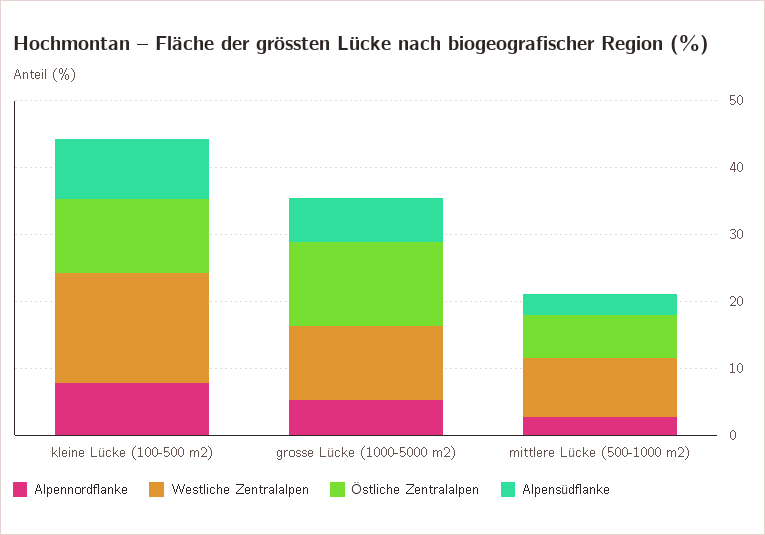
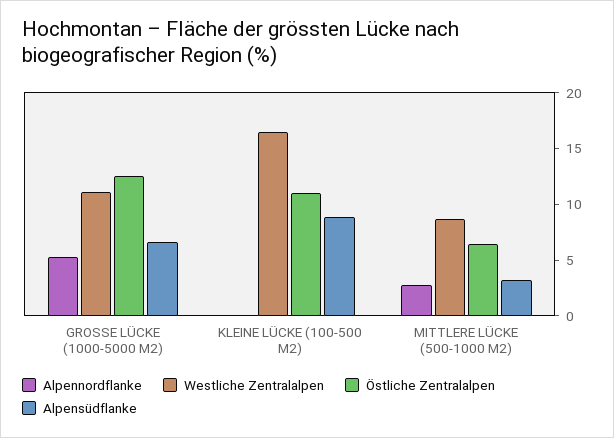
  {
    "Alpennordflanke": {
-     "kleine Lücke (100-500 m2)": 8,
+     "kleine Lücke (100-500 m2)": 0,
      "grosse Lücke (1000-5000 m2)": 5,
      "mittlere Lücke (500-1000 m2)": 3
    },
    "Westliche Zentralalpen": {
      "kleine Lücke (100-500 m2)": 17,
      "grosse Lücke (1000-5000 m2)": 11,
      "mittlere Lücke (500-1000 m2)": 9
    },
    "Östliche Zentralalpen": {
      "kleine Lücke (100-500 m2)": 11,
      "grosse Lücke (1000-5000 m2)": 13,
      "mittlere Lücke (500-1000 m2)": 6
    },
    "Alpensüdflanke": {
      "kleine Lücke (100-500 m2)": 9,
      "grosse Lücke (1000-5000 m2)": 7,
      "mittlere Lücke (500-1000 m2)": 3
    }
  }

